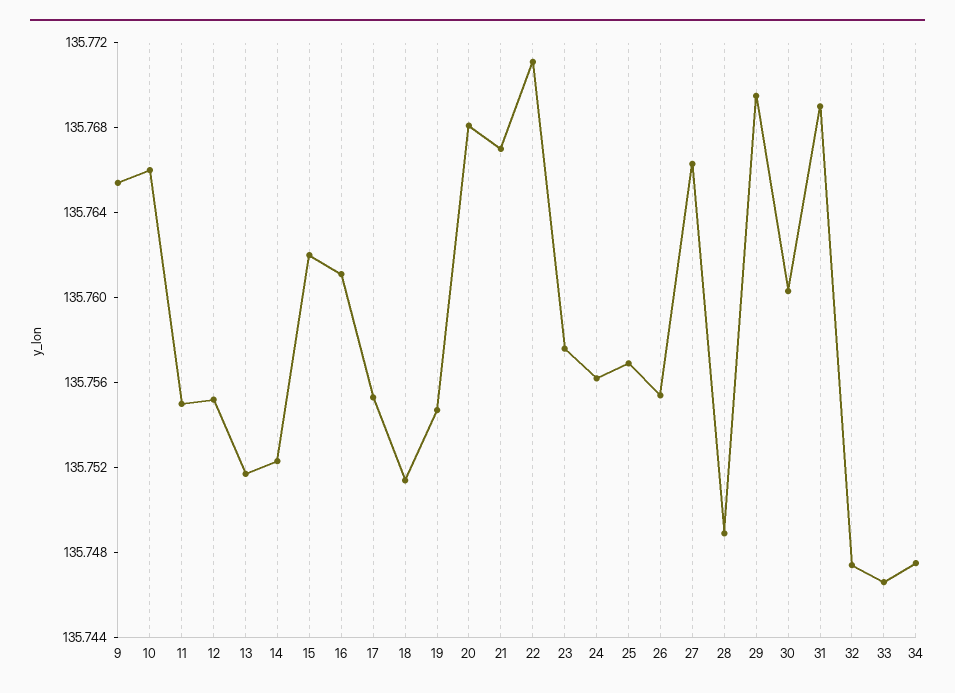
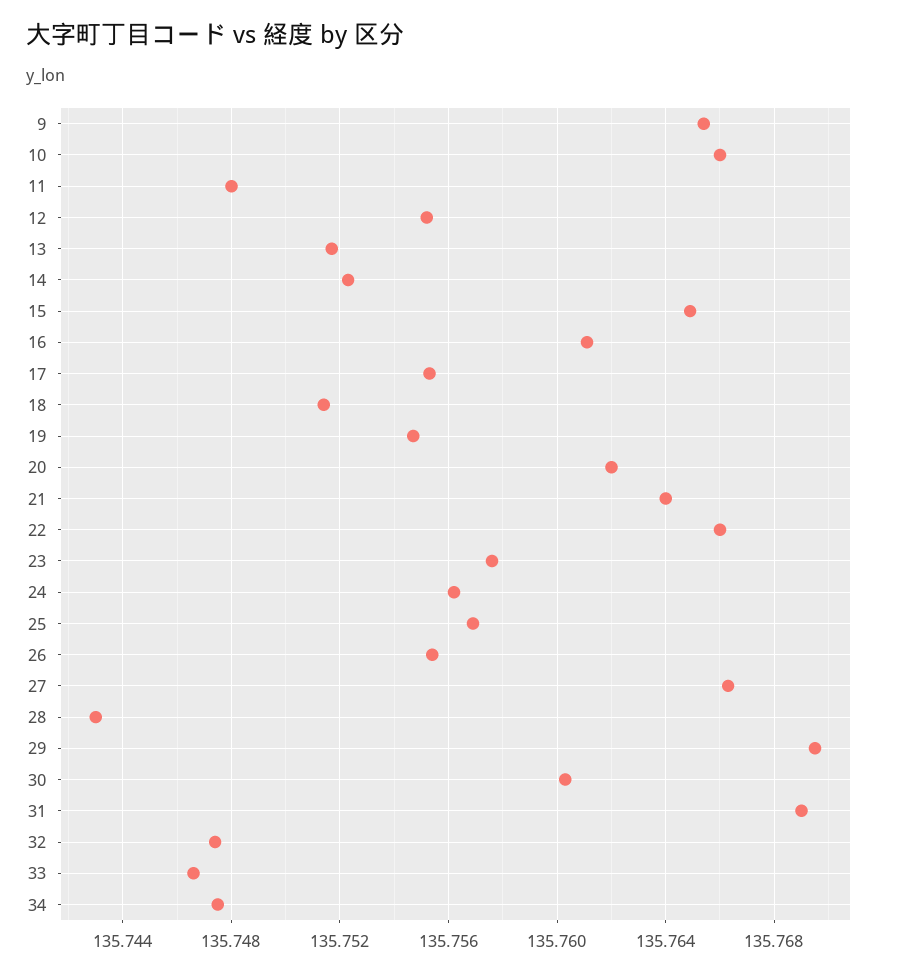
  {
    "9": 135.7655,
    "10": 135.766,
-   "11": 135.755,
+   "11": 135.748,
    "12": 135.755,
    "13": 135.7515,
    "14": 135.7525,
-   "15": 135.762,
+   "15": 135.765,
    "16": 135.761,
    "17": 135.7555,
    "18": 135.7515,
    "19": 135.7545,
-   "20": 135.768,
+   "20": 135.762,
-   "21": 135.767,
+   "21": 135.764,
-   "22": 135.771,
+   "22": 135.766,
    "23": 135.7575,
    "24": 135.756,
    "25": 135.757,
    "26": 135.7555,
    "27": 135.7665,
-   "28": 135.749,
+   "28": 135.743,
    "29": 135.7695,
    "30": 135.7605,
    "31": 135.769,
    "32": 135.7475,
    "33": 135.7465,
    "34": 135.7475
  }

